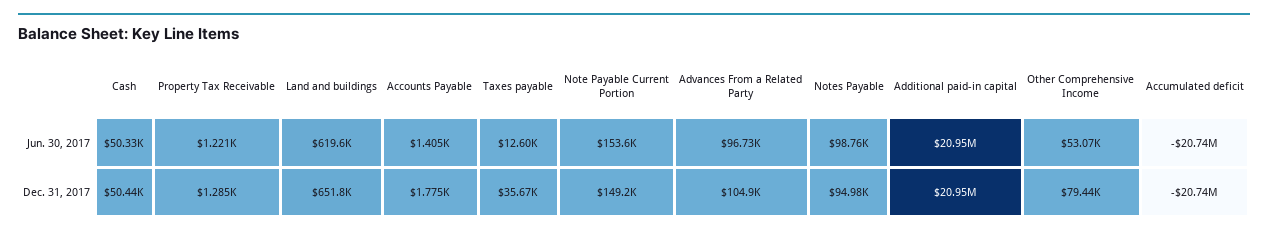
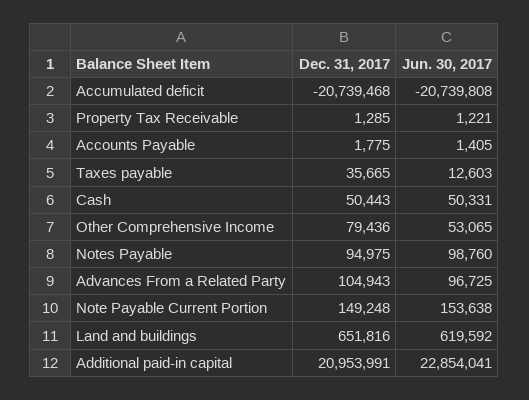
  {
    "Cash": {
      "Jun. 30, 2017": 50331,
      "Dec. 31, 2017": 50443
    },
    "Property Tax Receivable": {
      "Jun. 30, 2017": 1221,
      "Dec. 31, 2017": 1285
    },
    "Land and buildings": {
      "Jun. 30, 2017": 619592,
      "Dec. 31, 2017": 651816
    },
    "Accounts Payable": {
      "Jun. 30, 2017": 1405,
      "Dec. 31, 2017": 1775
    },
    "Taxes payable": {
      "Jun. 30, 2017": 12603,
      "Dec. 31, 2017": 35665
    },
    "Note Payable Current Portion": {
      "Jun. 30, 2017": 153638,
      "Dec. 31, 2017": 149248
    },
    "Advances From a Related Party": {
      "Jun. 30, 2017": 96725,
      "Dec. 31, 2017": 104943
    },
    "Notes Payable": {
      "Jun. 30, 2017": 98760,
      "Dec. 31, 2017": 94975
    },
    "Additional paid-in capital": {
-     "Jun. 30, 2017": 20950000,
+     "Jun. 30, 2017": 22854041,
      "Dec. 31, 2017": 20953991
    },
    "Other Comprehensive Income": {
      "Jun. 30, 2017": 53065,
      "Dec. 31, 2017": 79436
    },
    "Accumulated deficit": {
      "Jun. 30, 2017": -20739808,
      "Dec. 31, 2017": -20739468
    }
  }

